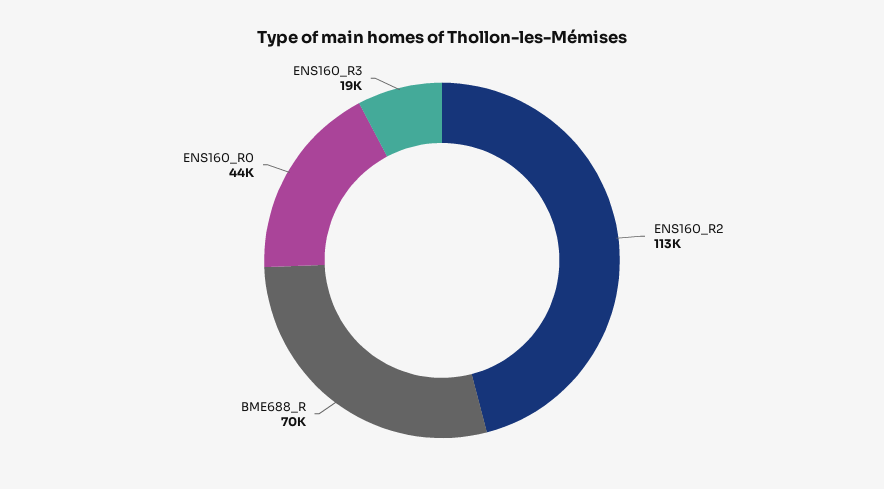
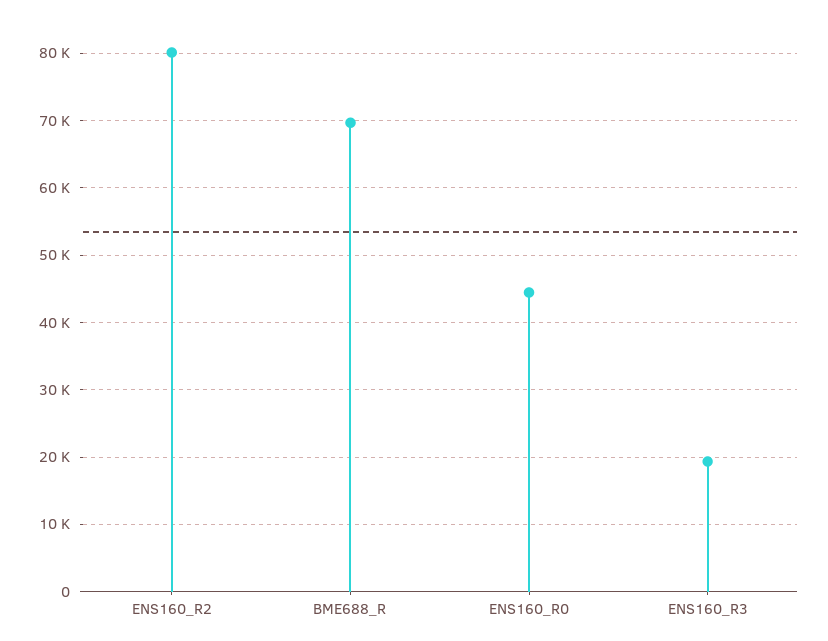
  {
-   "ENS160_R2": 113000,
+   "ENS160_R2": 80000,
    "BME688_R": 70000,
    "ENS160_R0": 44000,
    "ENS160_R3": 19000
  }

